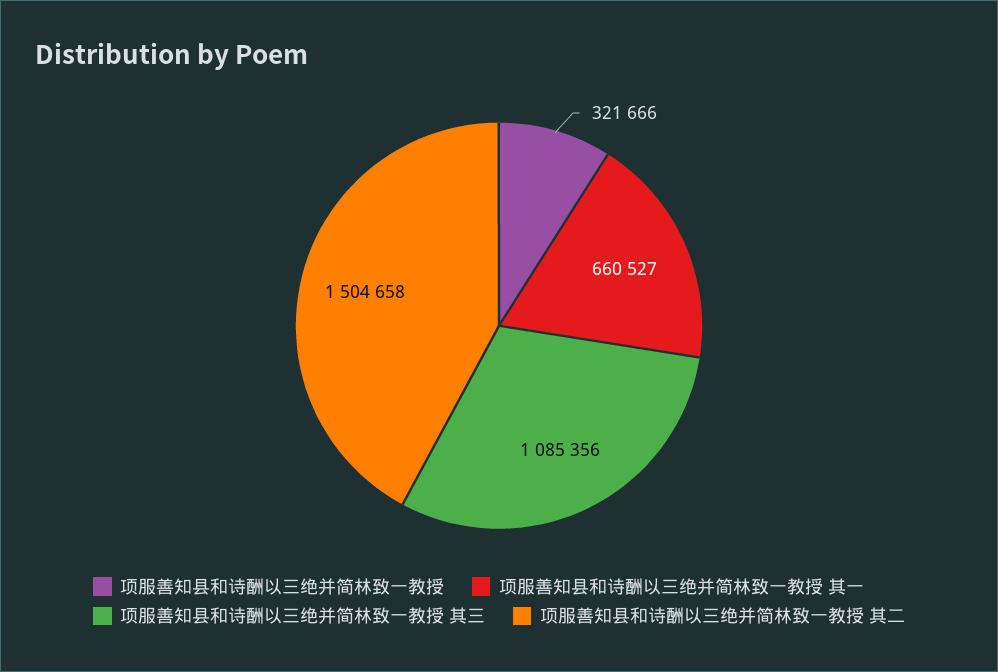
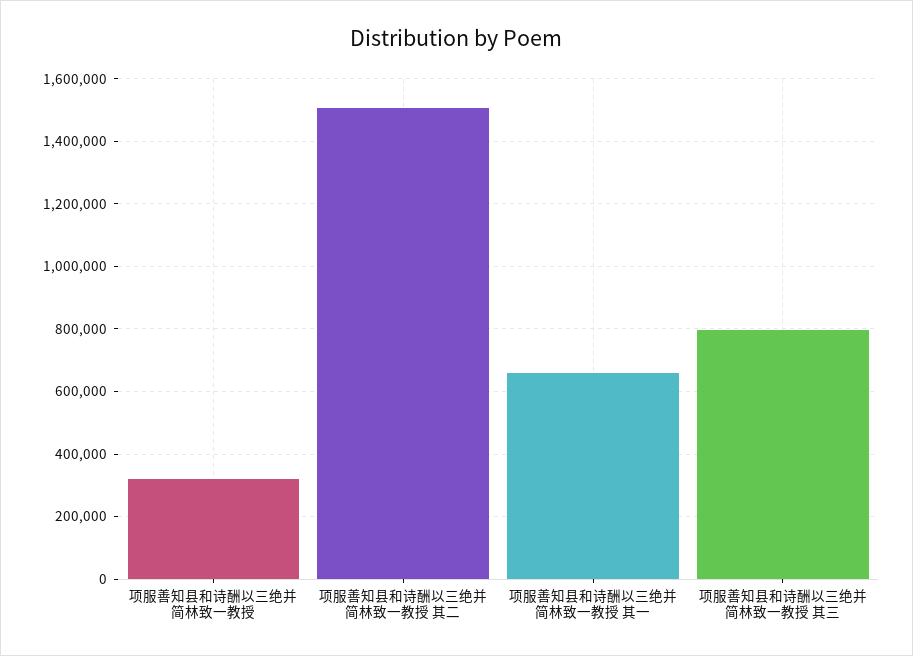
  {
    "项服善知县和诗酬以三绝并简林致一教授": 321666,
    "项服善知县和诗酬以三绝并简林致一教授 其一": 660527,
-   "项服善知县和诗酬以三绝并简林致一教授 其三": 1085356,
+   "项服善知县和诗酬以三绝并简林致一教授 其三": 800000,
    "项服善知县和诗酬以三绝并简林致一教授 其二": 1504658
  }

